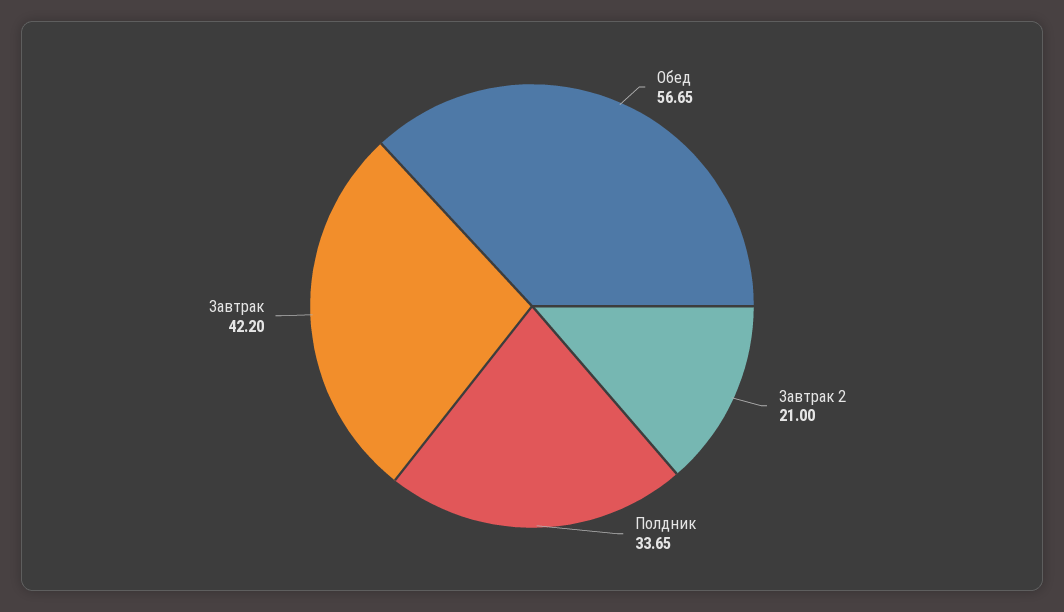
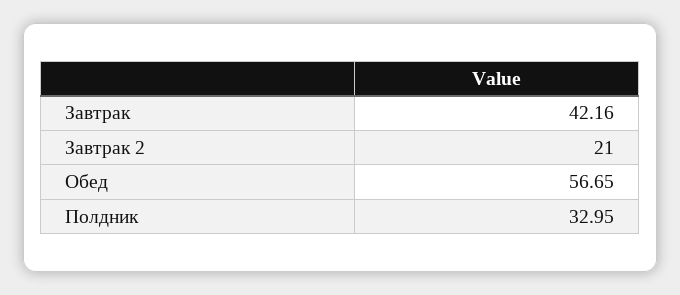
  {
    "Обед": 56.65,
    "Завтрак 2": 21,
-   "Полдник": 33.65,
+   "Полдник": 32.95,
-   "Завтрак": 42.2
+   "Завтрак": 42.16
  }

